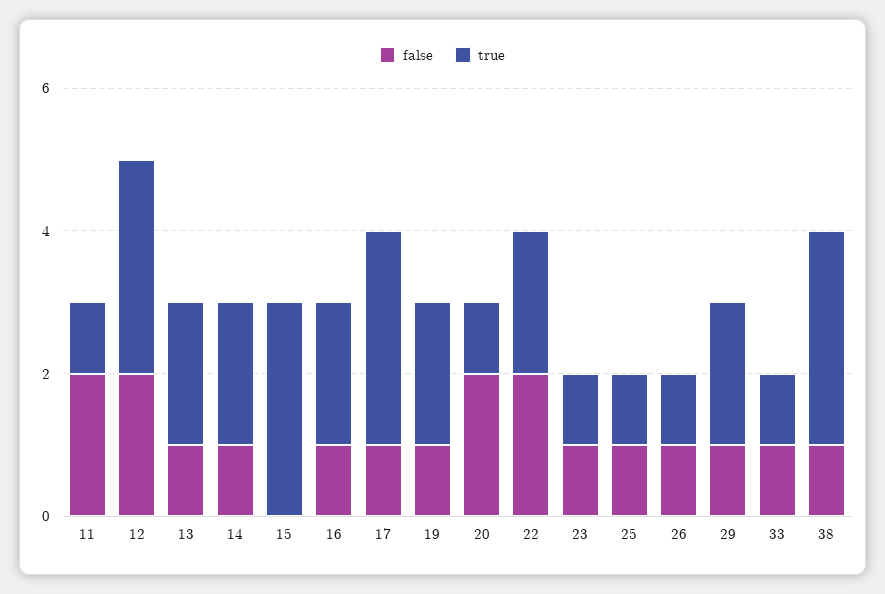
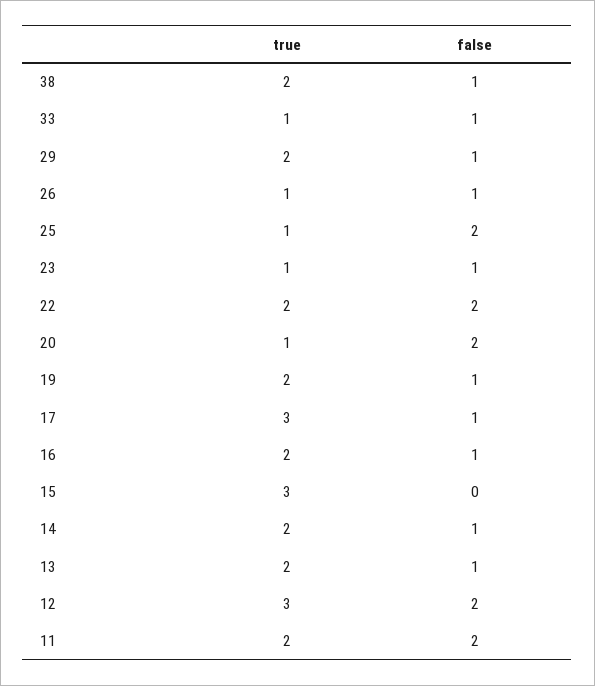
  {
    "false": {
      "11": 2,
      "12": 2,
      "13": 1,
      "14": 1,
      "15": 0,
      "16": 1,
      "17": 1,
      "19": 1,
      "20": 2,
      "22": 2,
      "23": 1,
-     "25": 1,
+     "25": 2,
      "26": 1,
      "29": 1,
      "33": 1,
      "38": 1
    },
    "true": {
-     "11": 1,
+     "11": 2,
      "12": 3,
      "13": 2,
      "14": 2,
      "15": 3,
      "16": 2,
      "17": 3,
      "19": 2,
      "20": 1,
      "22": 2,
      "23": 1,
      "25": 1,
      "26": 1,
      "29": 2,
      "33": 1,
-     "38": 3
+     "38": 2
    }
  }

